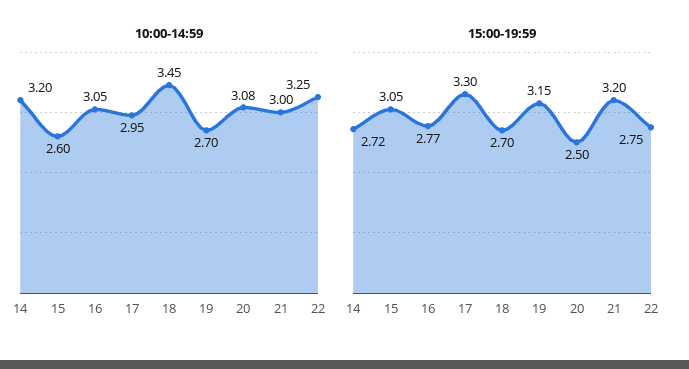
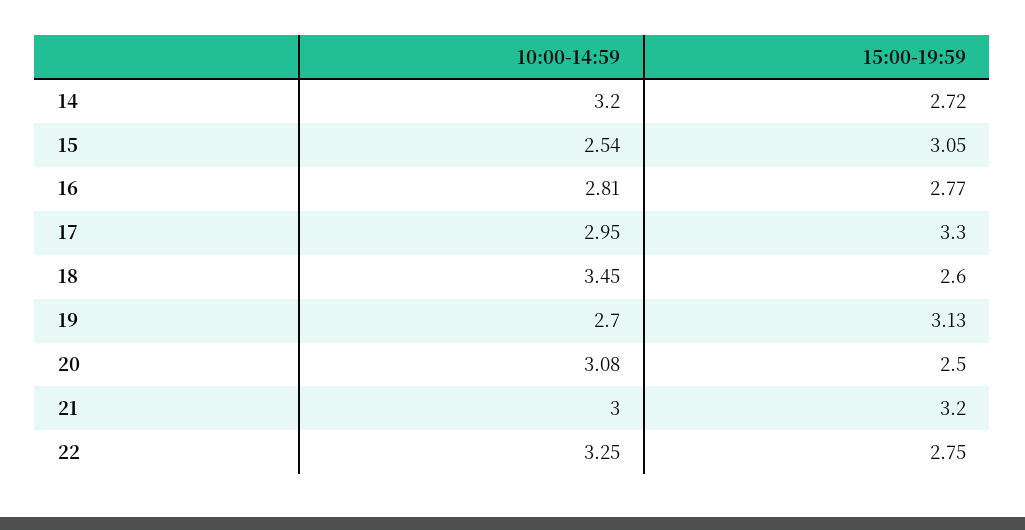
  {
    "10:00-14:59": {
      "14": 3.2,
-     "15": 2.6,
+     "15": 2.54,
-     "16": 3.05,
+     "16": 2.81,
      "17": 2.95,
      "18": 3.45,
      "19": 2.7,
      "20": 3.08,
      "21": 3,
      "22": 3.25
    },
    "15:00-19:59": {
      "14": 2.72,
      "15": 3.05,
      "16": 2.77,
      "17": 3.3,
-     "18": 2.7,
+     "18": 2.6,
-     "19": 3.15,
+     "19": 3.13,
      "20": 2.5,
      "21": 3.2,
      "22": 2.75
    }
  }

